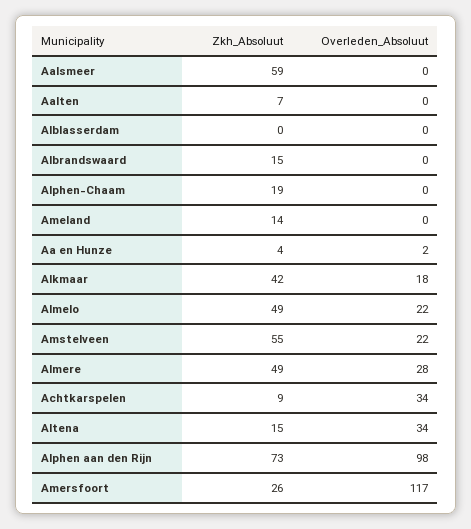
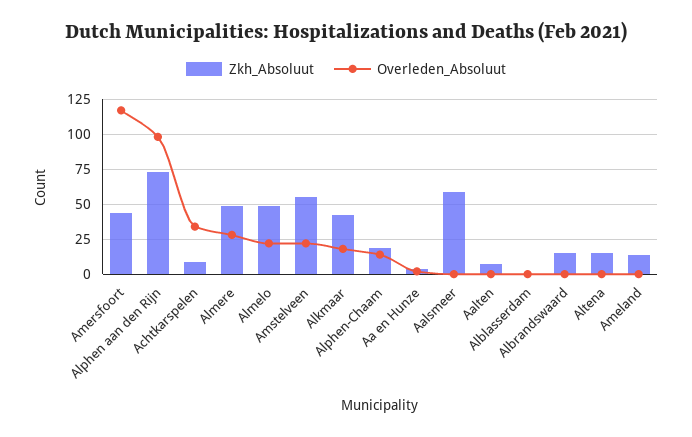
  {
    "Zkh_Absoluut": {
      "Aalsmeer": 59,
      "Aalten": 7,
      "Alblasserdam": 0,
      "Albrandswaard": 15,
      "Alphen-Chaam": 19,
      "Ameland": 14,
      "Aa en Hunze": 4,
      "Alkmaar": 42,
      "Almelo": 49,
      "Amstelveen": 55,
      "Almere": 49,
      "Achtkarspelen": 9,
      "Altena": 15,
      "Alphen aan den Rijn": 73,
-     "Amersfoort": 26
+     "Amersfoort": 45
    },
    "Overleden_Absoluut": {
      "Aalsmeer": 0,
      "Aalten": 0,
      "Alblasserdam": 0,
      "Albrandswaard": 0,
-     "Alphen-Chaam": 0,
+     "Alphen-Chaam": 15,
      "Ameland": 0,
      "Aa en Hunze": 2,
      "Alkmaar": 18,
      "Almelo": 22,
      "Amstelveen": 22,
      "Almere": 28,
      "Achtkarspelen": 34,
-     "Altena": 34,
+     "Altena": 0,
      "Alphen aan den Rijn": 98,
      "Amersfoort": 117
    }
  }

